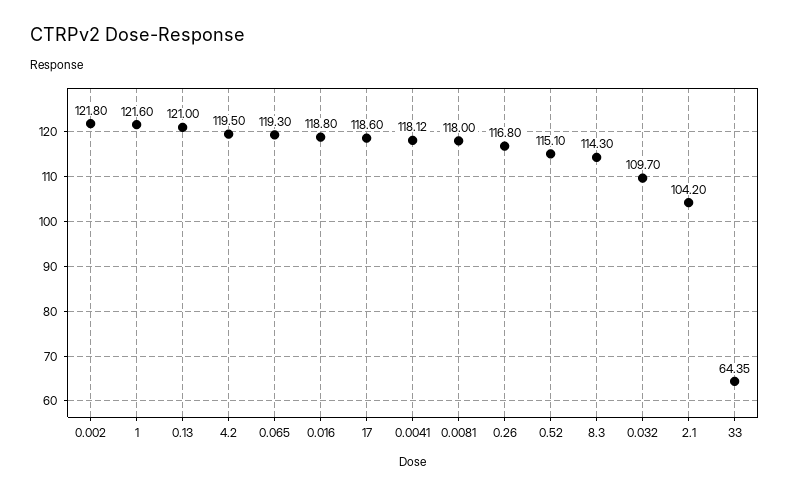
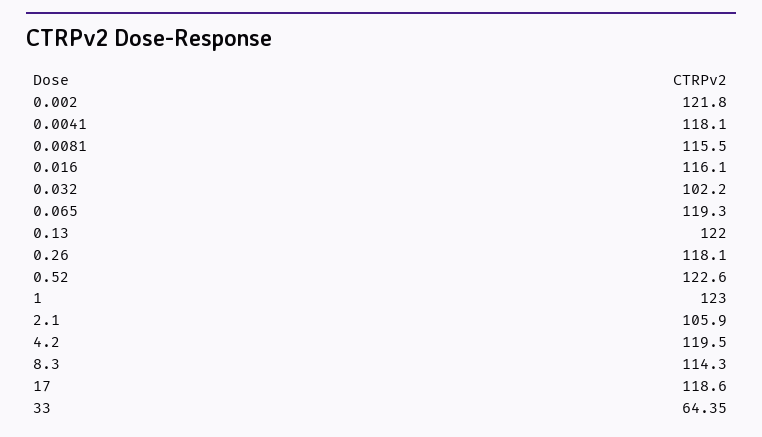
  {
    "0.002": 121.8,
-   "1": 121.6,
+   "1": 123,
-   "0.13": 121,
+   "0.13": 122,
    "4.2": 119.5,
    "0.065": 119.3,
-   "0.016": 118.8,
+   "0.016": 116.1,
    "17": 118.6,
-   "0.0041": 118.12,
+   "0.0041": 118.1,
-   "0.0081": 118,
+   "0.0081": 115.5,
-   "0.26": 116.8,
+   "0.26": 118.1,
-   "0.52": 115.1,
+   "0.52": 122.6,
    "8.3": 114.3,
-   "0.032": 109.7,
+   "0.032": 102.2,
-   "2.1": 104.2,
+   "2.1": 105.9,
    "33": 64.35
  }

